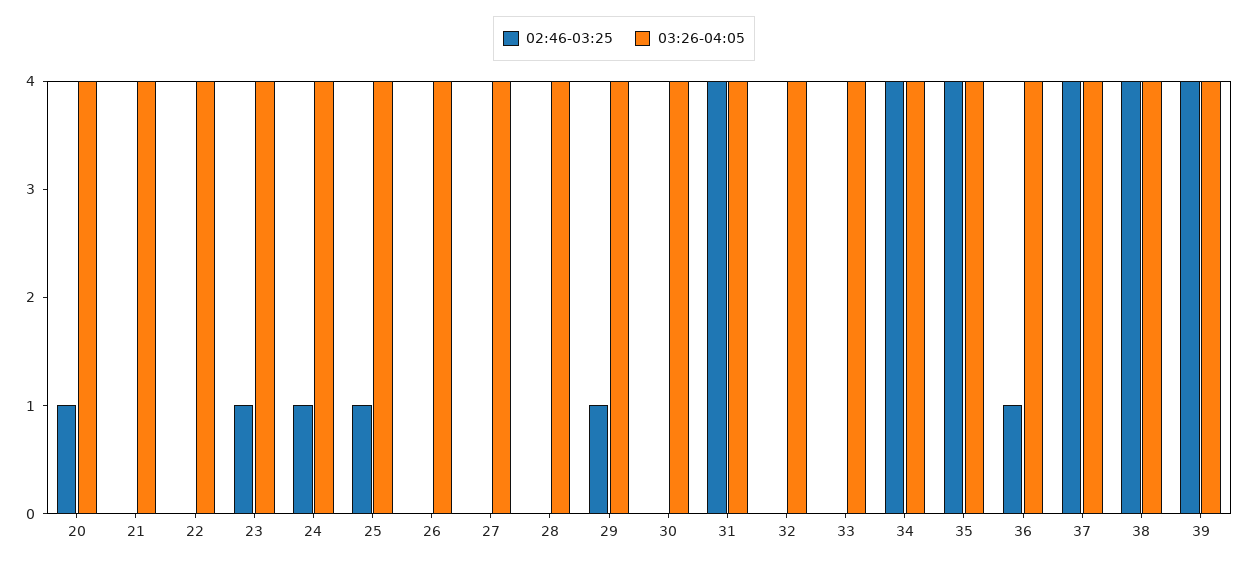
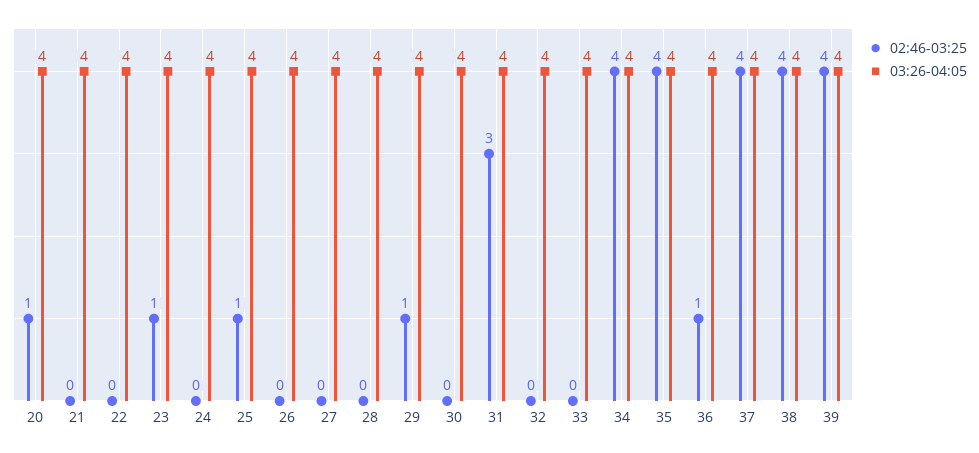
  {
    "02:46-03:25": {
      "20": 1,
      "21": 0,
      "22": 0,
      "23": 1,
-     "24": 1,
+     "24": 0,
      "25": 1,
      "26": 0,
      "27": 0,
      "28": 0,
      "29": 1,
      "30": 0,
-     "31": 4,
+     "31": 3,
      "32": 0,
      "33": 0,
      "34": 4,
      "35": 4,
      "36": 1,
      "37": 4,
      "38": 4,
      "39": 4
    },
    "03:26-04:05": {
      "20": 4,
      "21": 4,
      "22": 4,
      "23": 4,
      "24": 4,
      "25": 4,
      "26": 4,
      "27": 4,
      "28": 4,
      "29": 4,
      "30": 4,
      "31": 4,
      "32": 4,
      "33": 4,
      "34": 4,
      "35": 4,
      "36": 4,
      "37": 4,
      "38": 4,
      "39": 4
    }
  }

